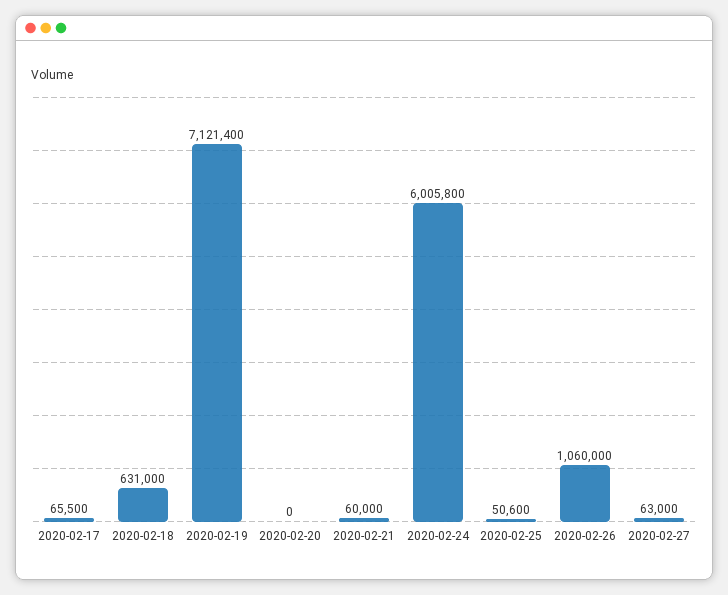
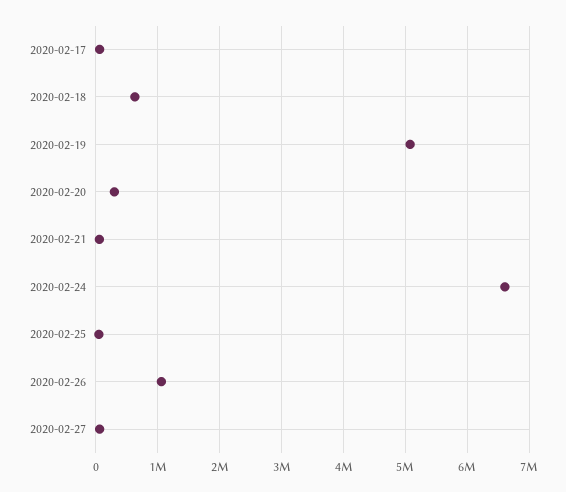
  {
    "2020-02-17": 65500,
    "2020-02-18": 631000,
-   "2020-02-19": 7121400,
+   "2020-02-19": 5100000,
-   "2020-02-20": 0,
+   "2020-02-20": 300000,
    "2020-02-21": 60000,
-   "2020-02-24": 6005800,
+   "2020-02-24": 6600000,
    "2020-02-25": 50600,
    "2020-02-26": 1060000,
    "2020-02-27": 63000
  }

